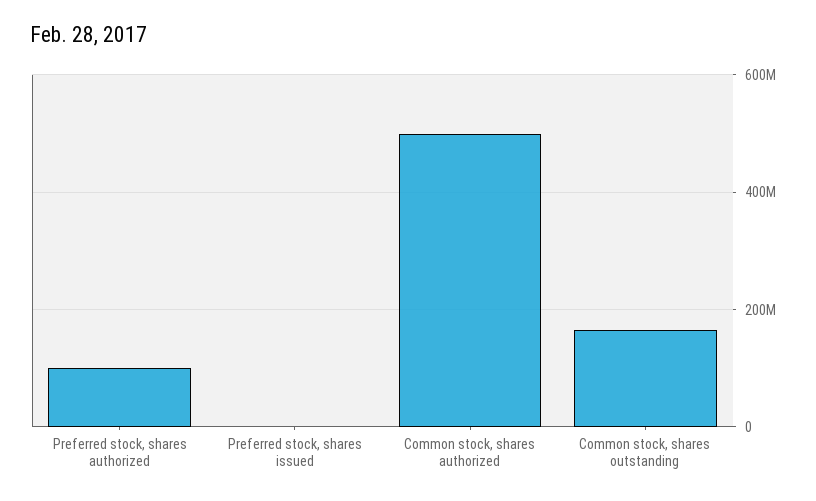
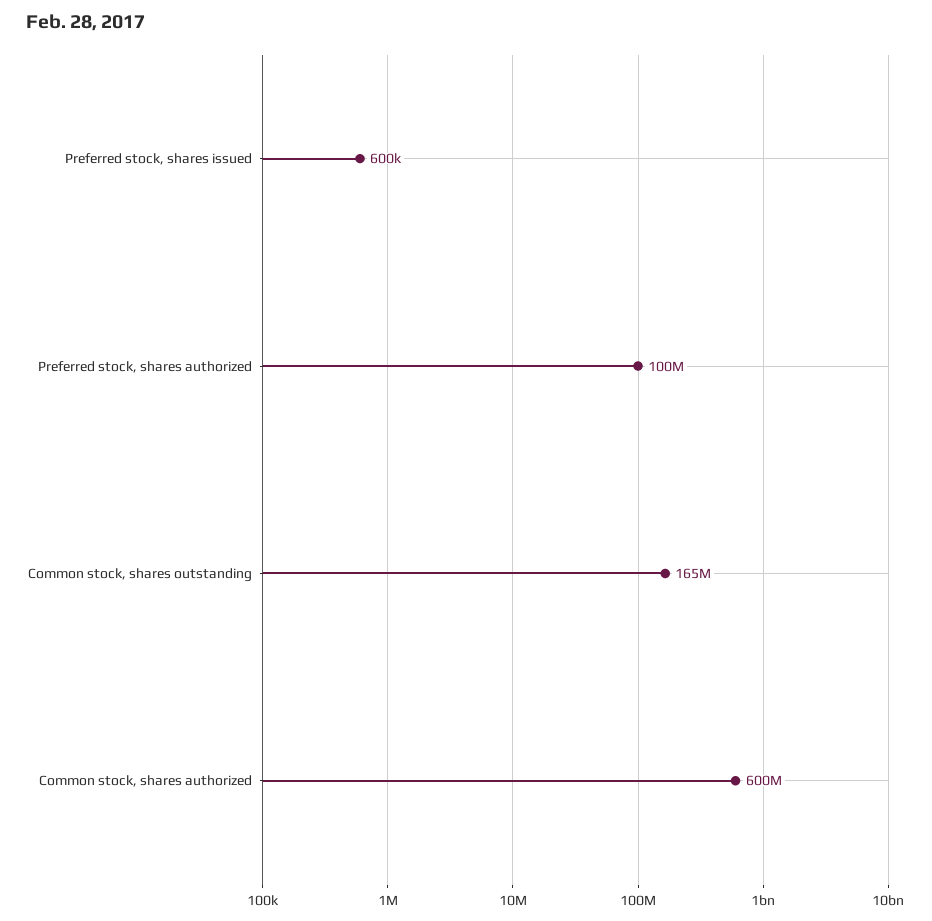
  {
    "Preferred stock, shares authorized": 100000000,
    "Preferred stock, shares issued": 600000,
-   "Common stock, shares authorized": 500000000,
+   "Common stock, shares authorized": 600000000,
    "Common stock, shares outstanding": 165000000
  }

